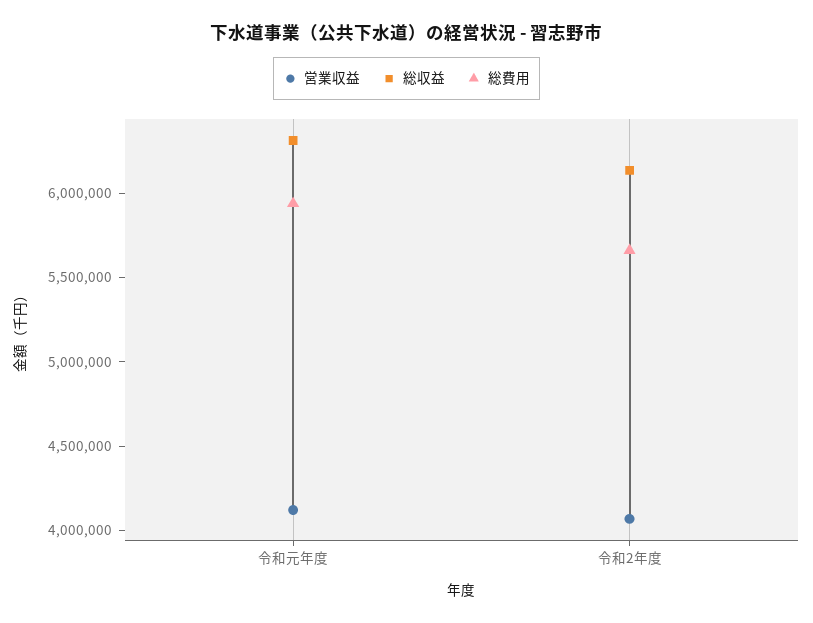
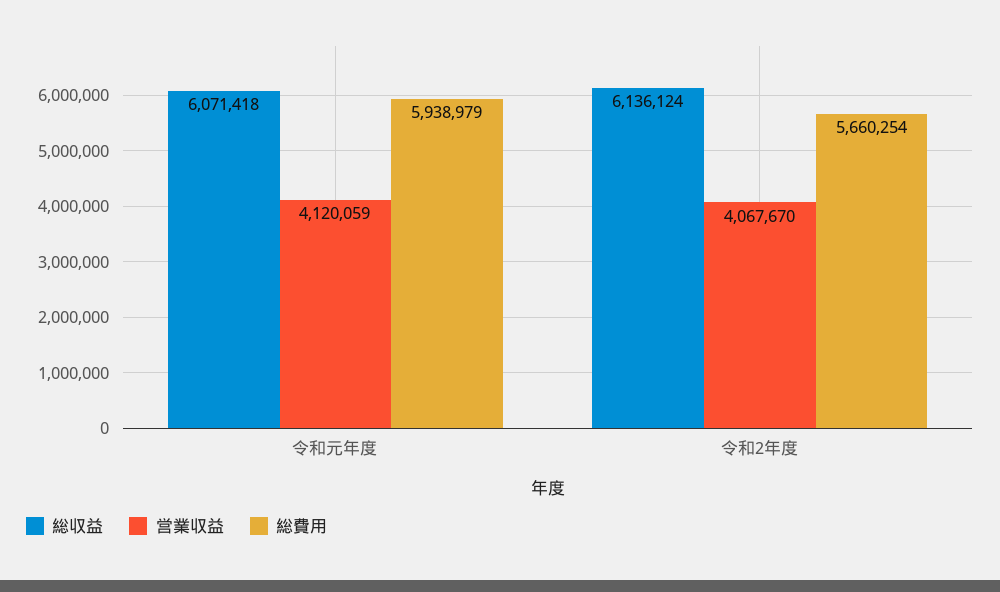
  {
    "営業収益": {
      "令和元年度": 4120059,
      "令和2年度": 4067670
    },
    "総収益": {
-     "令和元年度": 6300000,
+     "令和元年度": 6071418,
      "令和2年度": 6136124
    },
    "総費用": {
      "令和元年度": 5938979,
      "令和2年度": 5660254
    }
  }

